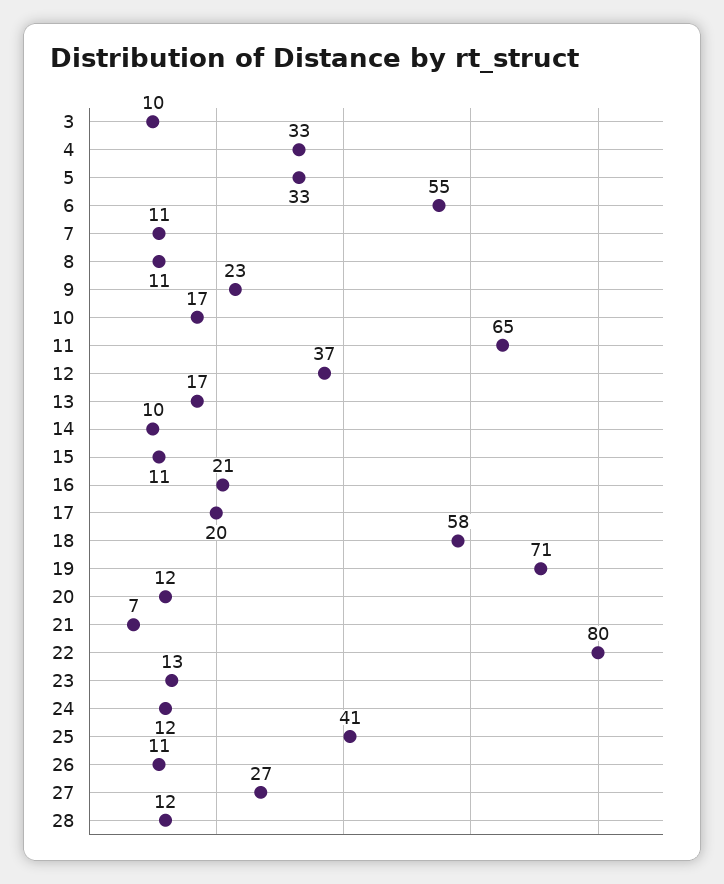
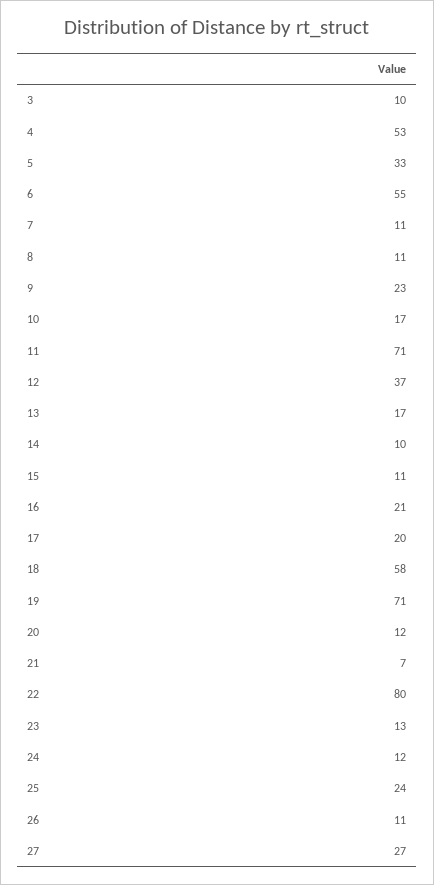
  {
    "3": 10,
-   "4": 33,
+   "4": 53,
    "5": 33,
    "6": 55,
    "7": 11,
    "8": 11,
    "9": 23,
    "10": 17,
-   "11": 65,
+   "11": 71,
    "12": 37,
    "13": 17,
    "14": 10,
    "15": 11,
    "16": 21,
    "17": 20,
    "18": 58,
    "19": 71,
    "20": 12,
    "21": 7,
    "22": 80,
    "23": 13,
    "24": 12,
-   "25": 41,
+   "25": 24,
    "26": 11,
-   "27": 27,
+   "27": 27
-   "28": 12
  }

